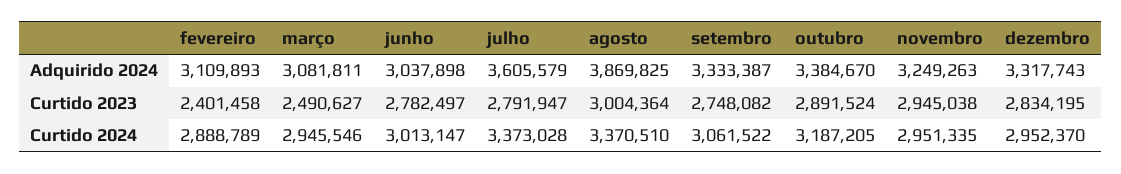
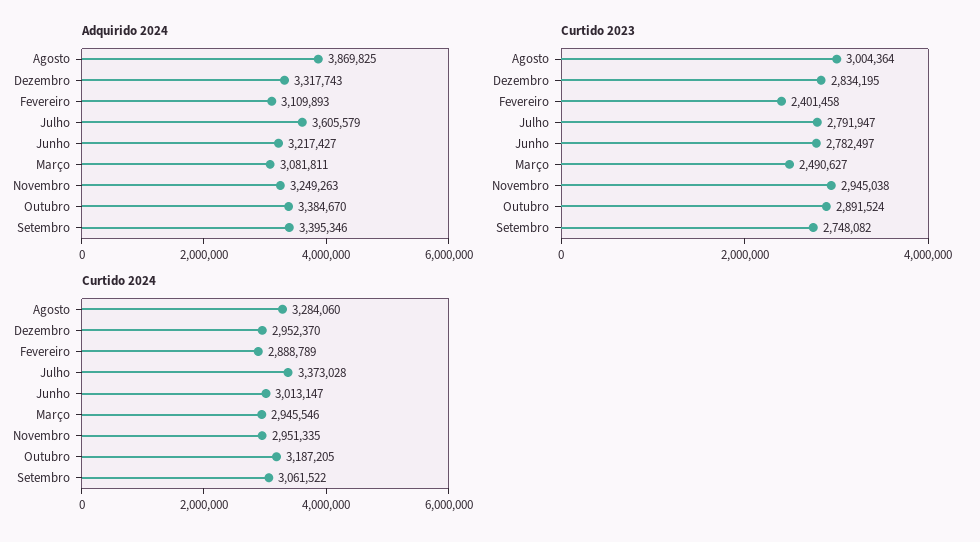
  {
    "Adquirido 2024": {
      "fevereiro": 3109893,
      "março": 3081811,
-     "junho": 3037898,
+     "junho": 3217427,
      "julho": 3605579,
      "agosto": 3869825,
-     "setembro": 3333387,
+     "setembro": 3395346,
      "outubro": 3384670,
      "novembro": 3249263,
      "dezembro": 3317743
    },
    "Curtido 2023": {
      "fevereiro": 2401458,
      "março": 2490627,
      "junho": 2782497,
      "julho": 2791947,
      "agosto": 3004364,
      "setembro": 2748082,
      "outubro": 2891524,
      "novembro": 2945038,
      "dezembro": 2834195
    },
    "Curtido 2024": {
      "fevereiro": 2888789,
      "março": 2945546,
      "junho": 3013147,
      "julho": 3373028,
-     "agosto": 3370510,
+     "agosto": 3284060,
      "setembro": 3061522,
      "outubro": 3187205,
      "novembro": 2951335,
      "dezembro": 2952370
    }
  }

